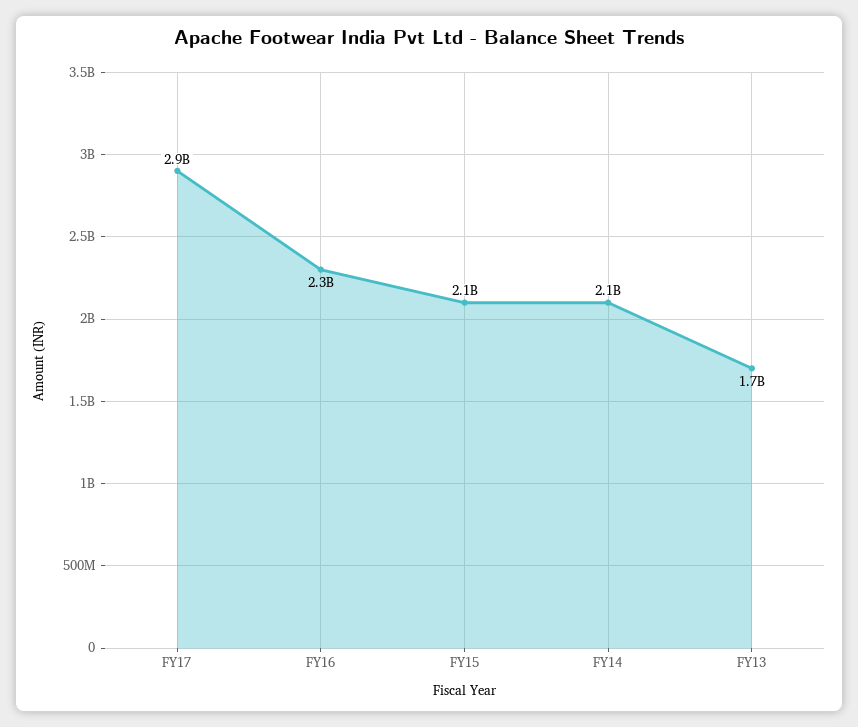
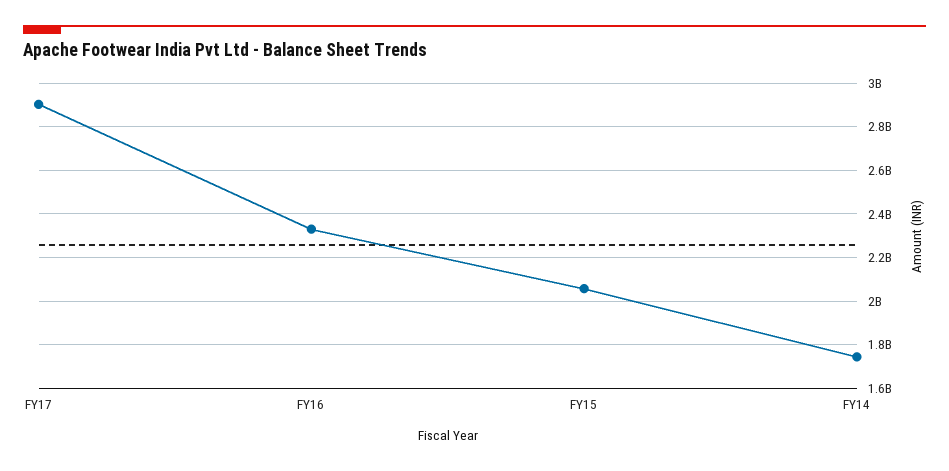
  {
    "FY17": 2900000000,
    "FY16": 2300000000,
    "FY15": 2100000000,
-   "FY14": 2100000000,
+   "FY14": 1750000000
-   "FY13": 1700000000
  }

